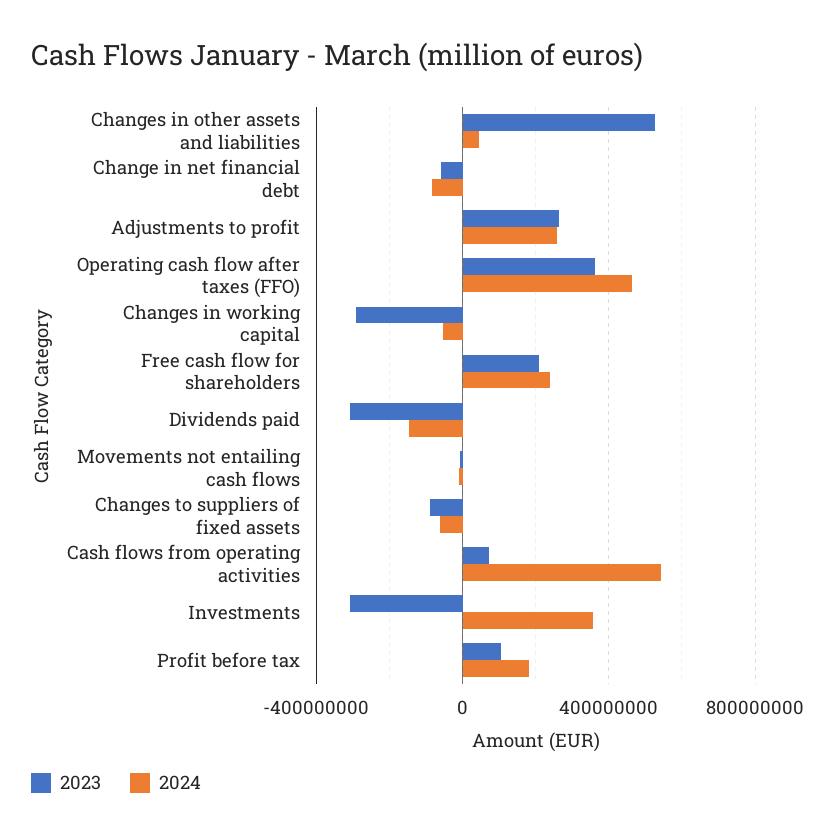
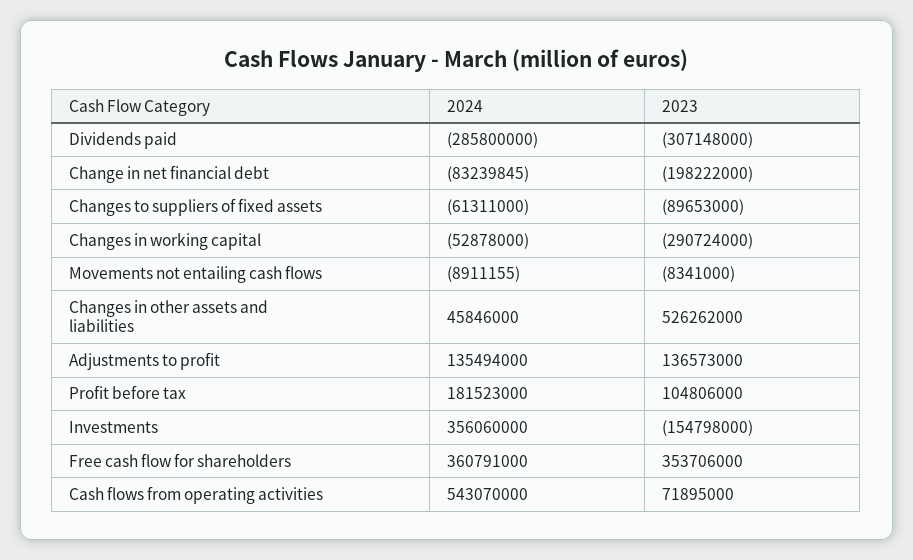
  {
    "2023": {
      "Changes in other assets and liabilities": 526262000,
-     "Change in net financial debt": -50000000,
+     "Change in net financial debt": -198222000,
-     "Adjustments to profit": 250000000,
+     "Adjustments to profit": 136573000,
-     "Operating cash flow after taxes (FFO)": 350000000,
      "Changes in working capital": -290724000,
-     "Free cash flow for shareholders": 200000000,
+     "Free cash flow for shareholders": 353706000,
      "Dividends paid": -307148000,
      "Movements not entailing cash flows": -8341000,
      "Changes to suppliers of fixed assets": -89653000,
      "Cash flows from operating activities": 71895000,
-     "Investments": -300000000,
+     "Investments": -154798000,
      "Profit before tax": 104806000
    },
    "2024": {
      "Changes in other assets and liabilities": 45846000,
      "Change in net financial debt": -83239845,
-     "Adjustments to profit": 250000000,
+     "Adjustments to profit": 135494000,
-     "Operating cash flow after taxes (FFO)": 450000000,
      "Changes in working capital": -52878000,
-     "Free cash flow for shareholders": 250000000,
+     "Free cash flow for shareholders": 360791000,
-     "Dividends paid": -150000000,
+     "Dividends paid": -285800000,
      "Movements not entailing cash flows": -8911155,
      "Changes to suppliers of fixed assets": -61311000,
      "Cash flows from operating activities": 543070000,
      "Investments": 356060000,
      "Profit before tax": 181523000
    }
  }

